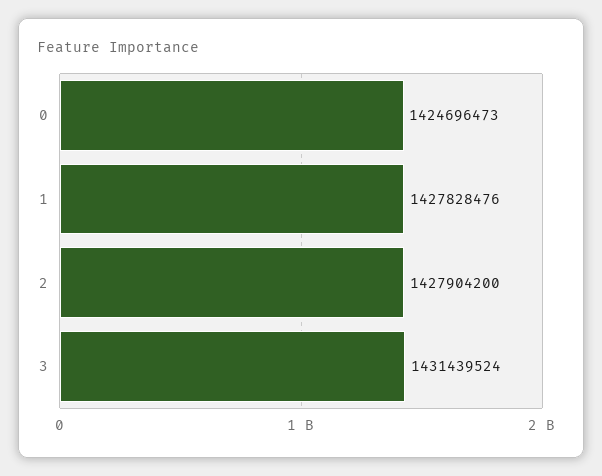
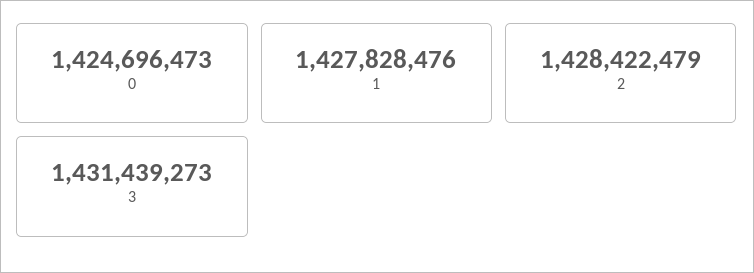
  {
    "0": 1424696473,
    "1": 1427828476,
-   "2": 1427904200,
+   "2": 1428422479,
-   "3": 1431439524
+   "3": 1431439273
  }

